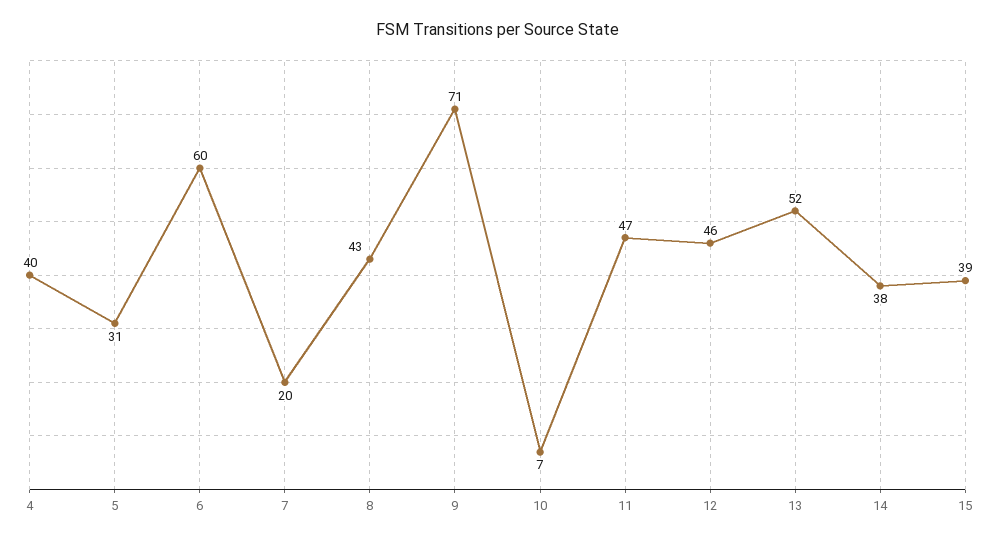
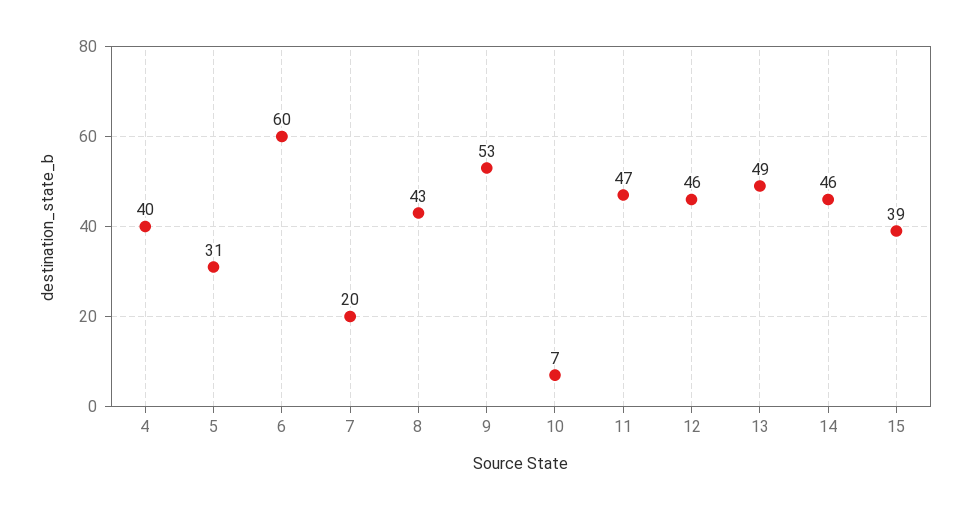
  {
    "4": 40,
    "5": 31,
    "6": 60,
    "7": 20,
    "8": 43,
-   "9": 71,
+   "9": 53,
    "10": 7,
    "11": 47,
    "12": 46,
-   "13": 52,
+   "13": 49,
-   "14": 38,
+   "14": 46,
    "15": 39
  }

